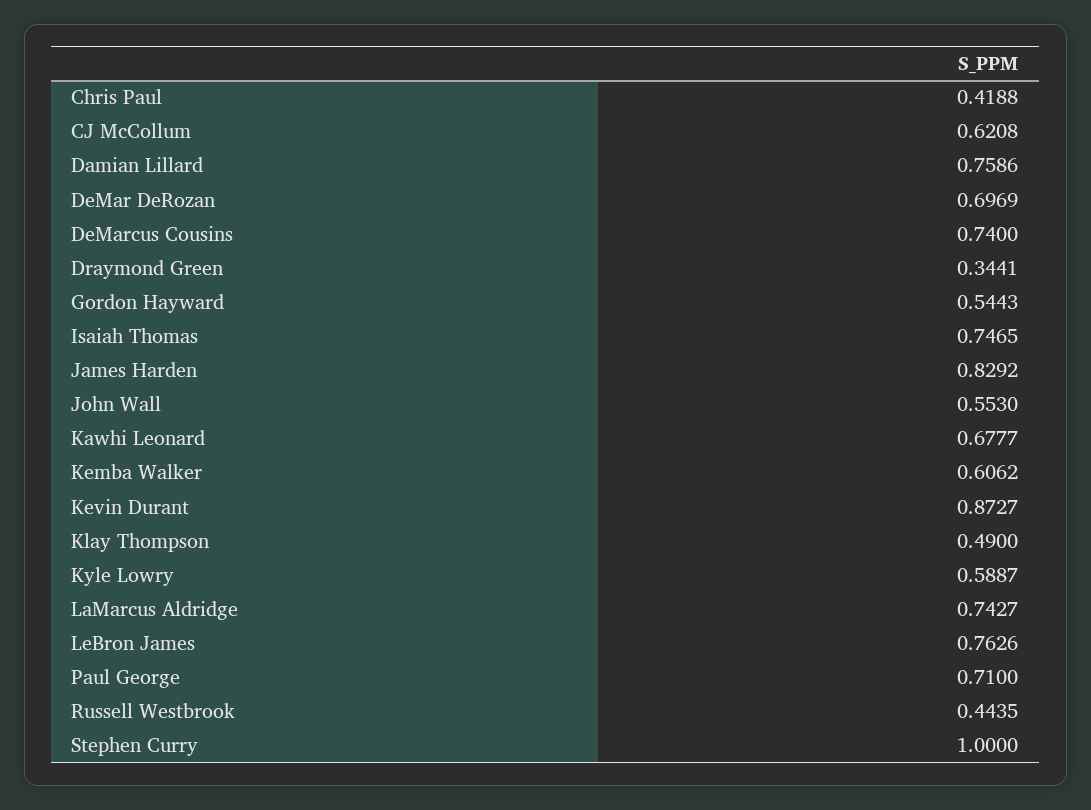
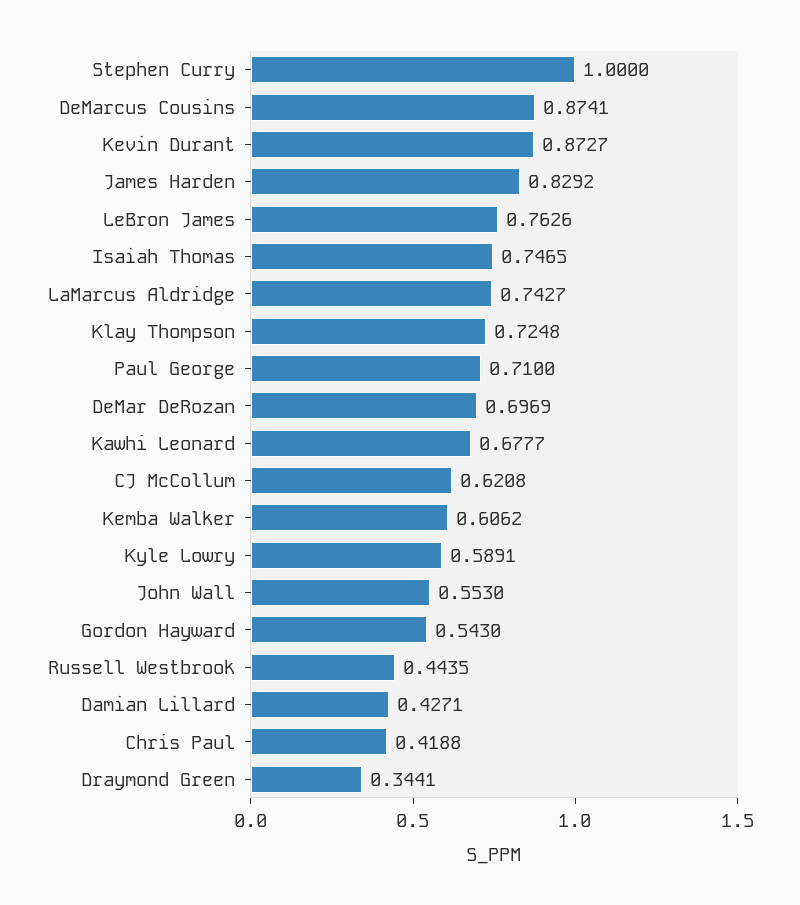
  {
    "Chris Paul": 0.4188,
    "CJ McCollum": 0.6208,
-   "Damian Lillard": 0.7586,
+   "Damian Lillard": 0.4271,
    "DeMar DeRozan": 0.6969,
-   "DeMarcus Cousins": 0.74,
+   "DeMarcus Cousins": 0.8741,
    "Draymond Green": 0.3441,
-   "Gordon Hayward": 0.5443,
+   "Gordon Hayward": 0.543,
    "Isaiah Thomas": 0.7465,
    "James Harden": 0.8292,
    "John Wall": 0.553,
    "Kawhi Leonard": 0.6777,
    "Kemba Walker": 0.6062,
    "Kevin Durant": 0.8727,
-   "Klay Thompson": 0.49,
+   "Klay Thompson": 0.7248,
-   "Kyle Lowry": 0.5887,
+   "Kyle Lowry": 0.5891,
    "LaMarcus Aldridge": 0.7427,
    "LeBron James": 0.7626,
    "Paul George": 0.71,
    "Russell Westbrook": 0.4435,
    "Stephen Curry": 1
  }

